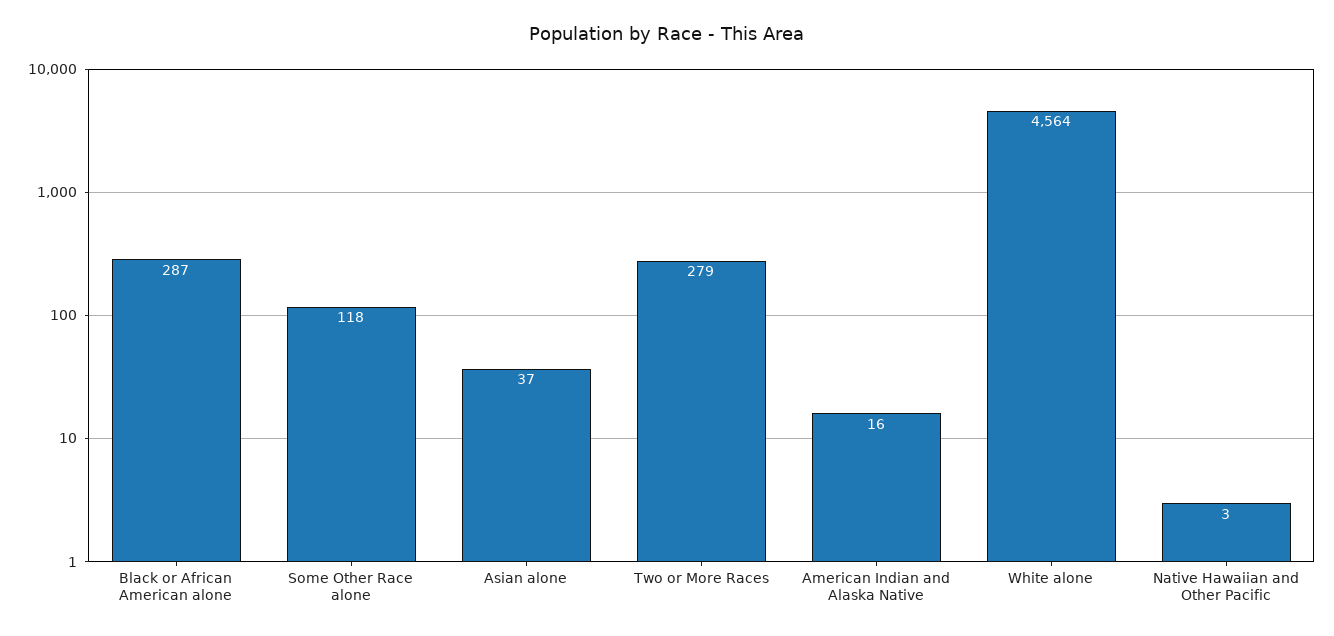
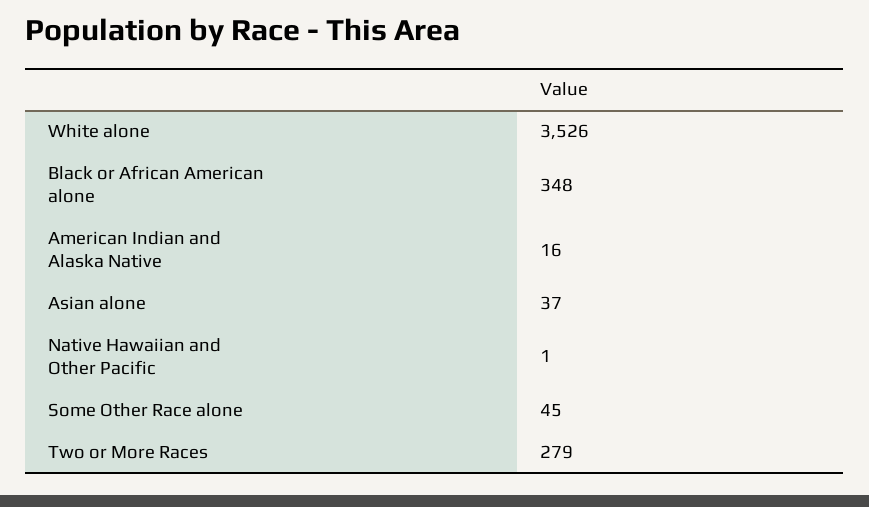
  {
-   "Black or African American alone": 287,
+   "Black or African American alone": 348,
-   "Some Other Race alone": 118,
+   "Some Other Race alone": 45,
    "Asian alone": 37,
    "Two or More Races": 279,
    "American Indian and Alaska Native": 16,
-   "White alone": 4564,
+   "White alone": 3526,
-   "Native Hawaiian and Other Pacific": 3
+   "Native Hawaiian and Other Pacific": 1
  }

